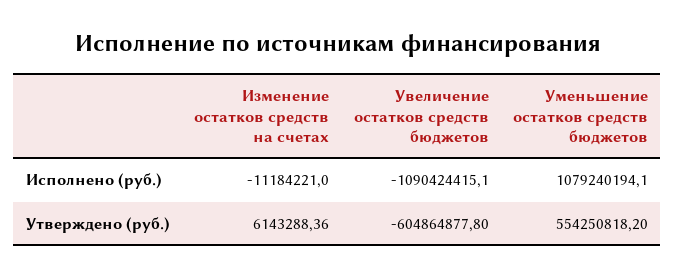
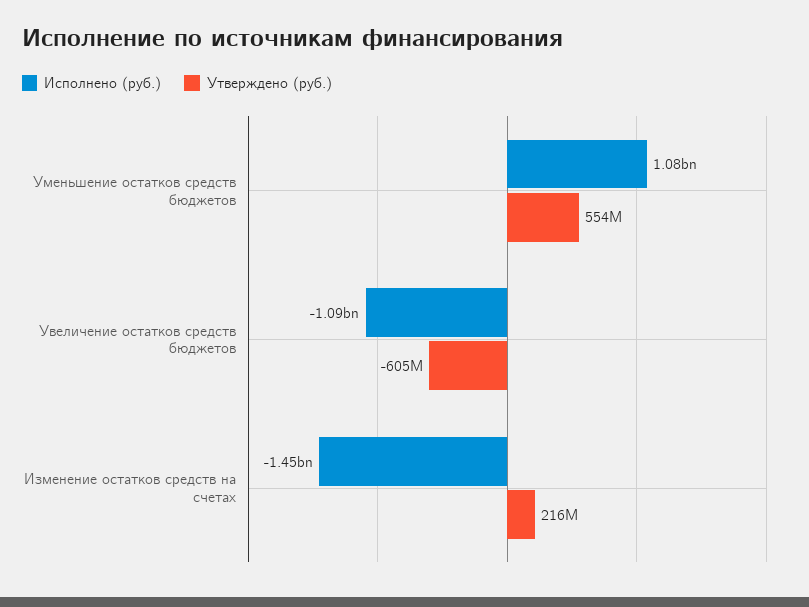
  {
    "Исполнено (руб.)": {
-     "Изменение остатков средств на счетах": -11184221,
+     "Изменение остатков средств на счетах": -1450000000,
      "Увеличение остатков средств бюджетов": -1090424415.1,
      "Уменьшение остатков средств бюджетов": 1079240194.1
    },
    "Утверждено (руб.)": {
-     "Изменение остатков средств на счетах": 6143288.36,
+     "Изменение остатков средств на счетах": 216000000,
      "Увеличение остатков средств бюджетов": -604864877.8,
      "Уменьшение остатков средств бюджетов": 554250818.2
    }
  }

